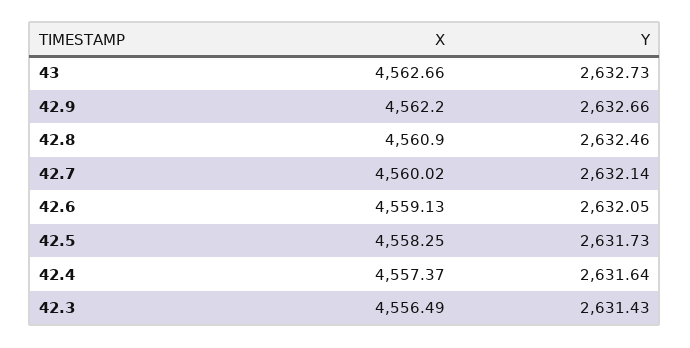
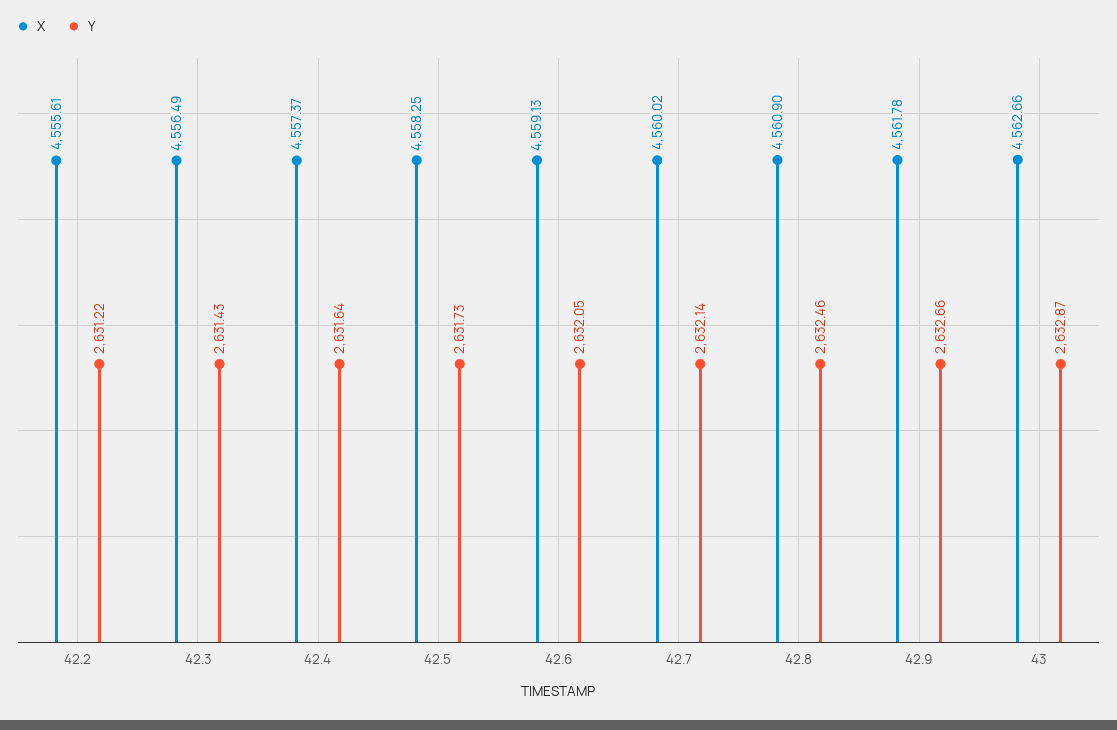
  {
    "X": {
      "43": 4562.66,
-     "42.9": 4562.2,
+     "42.9": 4561.78,
      "42.8": 4560.9,
      "42.7": 4560.02,
      "42.6": 4559.13,
      "42.5": 4558.25,
      "42.4": 4557.37,
-     "42.3": 4556.49
+     "42.3": 4556.49,
+     "42.2": 4555.61
    },
    "Y": {
-     "43": 2632.73,
+     "43": 2632.87,
      "42.9": 2632.66,
      "42.8": 2632.46,
      "42.7": 2632.14,
      "42.6": 2632.05,
      "42.5": 2631.73,
      "42.4": 2631.64,
-     "42.3": 2631.43
+     "42.3": 2631.43,
+     "42.2": 2631.22
    }
  }

